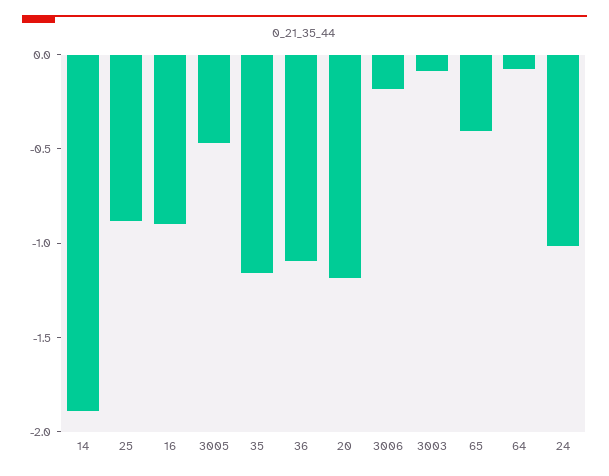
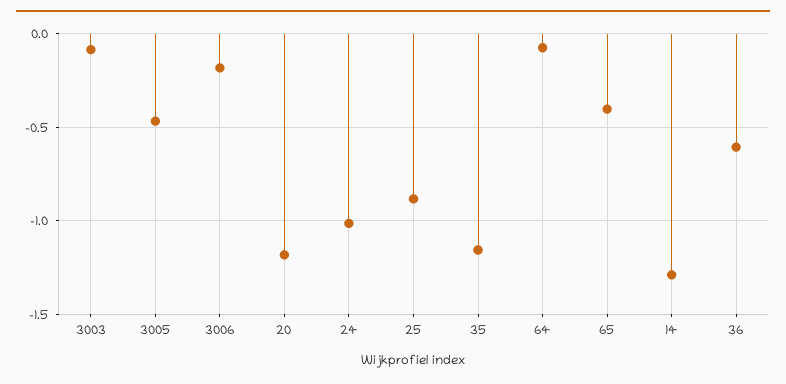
  {
-   "14": -1.9,
+   "14": -1.3,
    "25": -0.9,
-   "16": -0.9,
    "3005": -0.45,
    "35": -1.15,
-   "36": -1.1,
+   "36": -0.6,
    "20": -1.2,
    "3006": -0.2,
    "3003": -0.1,
    "65": -0.4,
    "64": -0.1,
    "24": -1
  }

